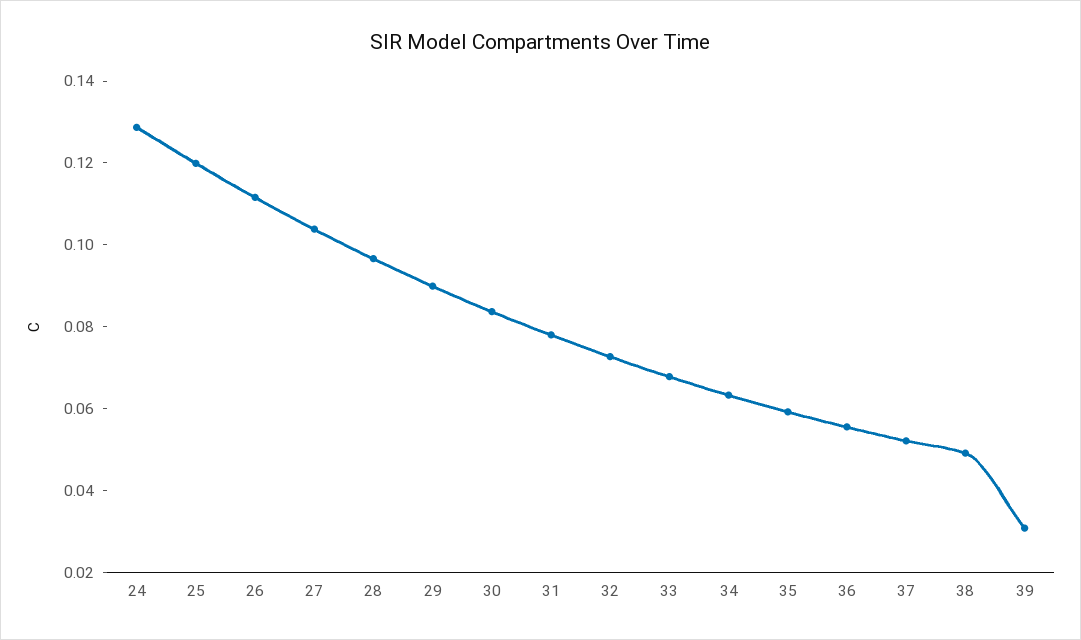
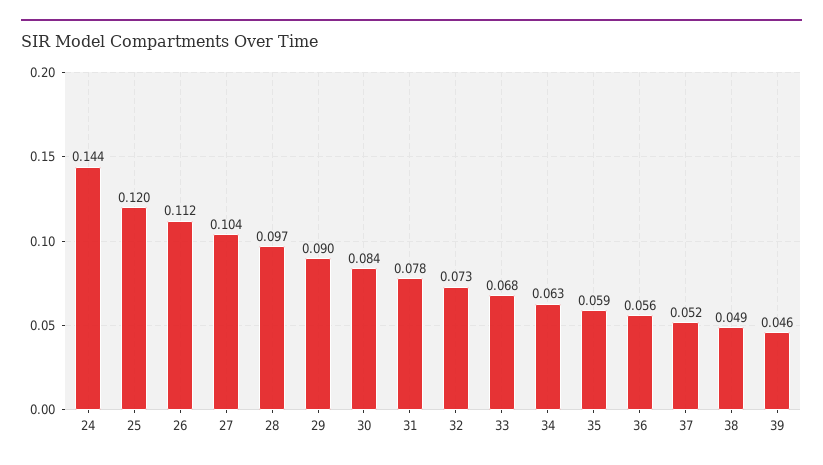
  {
-   "24": 0.13,
+   "24": 0.144,
    "25": 0.12,
    "26": 0.112,
    "27": 0.104,
    "28": 0.097,
    "29": 0.09,
    "30": 0.084,
    "31": 0.078,
    "32": 0.073,
    "33": 0.068,
    "34": 0.063,
    "35": 0.059,
    "36": 0.056,
    "37": 0.052,
    "38": 0.049,
-   "39": 0.03
+   "39": 0.046
  }

